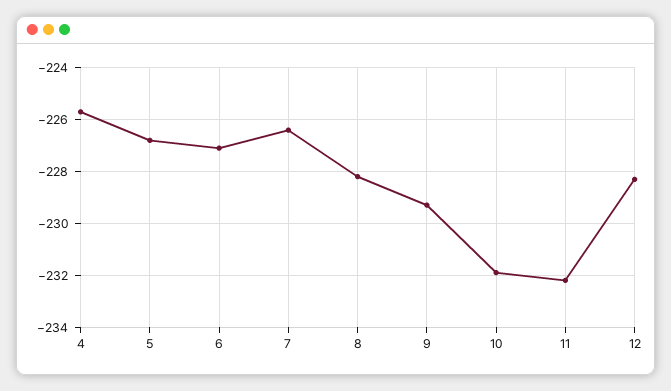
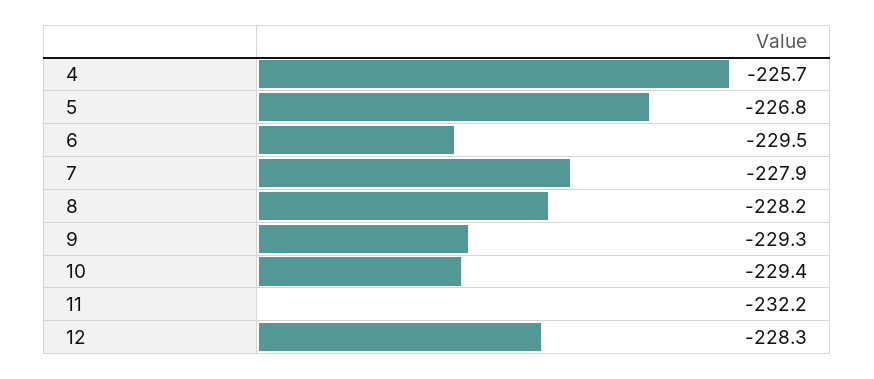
  {
    "4": -225.7,
    "5": -226.8,
-   "6": -227,
+   "6": -229.5,
-   "7": -226.5,
+   "7": -227.9,
    "8": -228.2,
    "9": -229.3,
-   "10": -232,
+   "10": -229.4,
    "11": -232.2,
    "12": -228.3
  }

